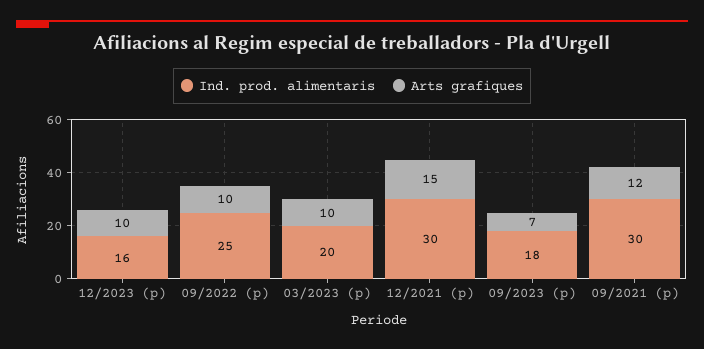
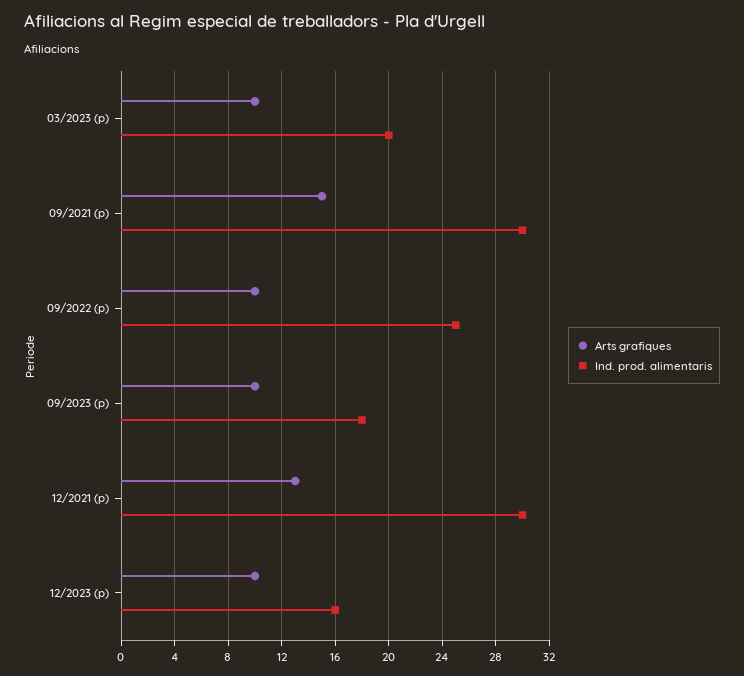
  {
    "Ind. prod. alimentaris": {
      "12/2023 (p)": 16,
      "09/2022 (p)": 25,
      "03/2023 (p)": 20,
      "12/2021 (p)": 30,
      "09/2023 (p)": 18,
      "09/2021 (p)": 30
    },
    "Arts grafiques": {
      "12/2023 (p)": 10,
      "09/2022 (p)": 10,
      "03/2023 (p)": 10,
-     "12/2021 (p)": 15,
+     "12/2021 (p)": 13,
-     "09/2023 (p)": 7,
+     "09/2023 (p)": 10,
-     "09/2021 (p)": 12
+     "09/2021 (p)": 15
    }
  }

